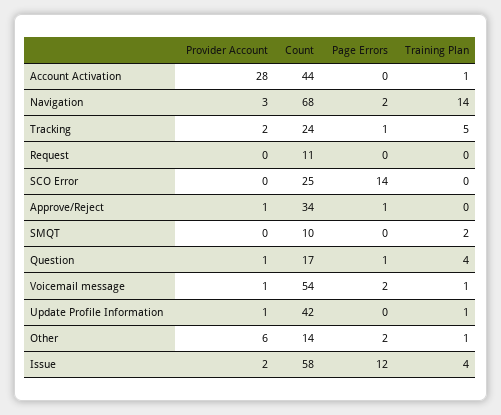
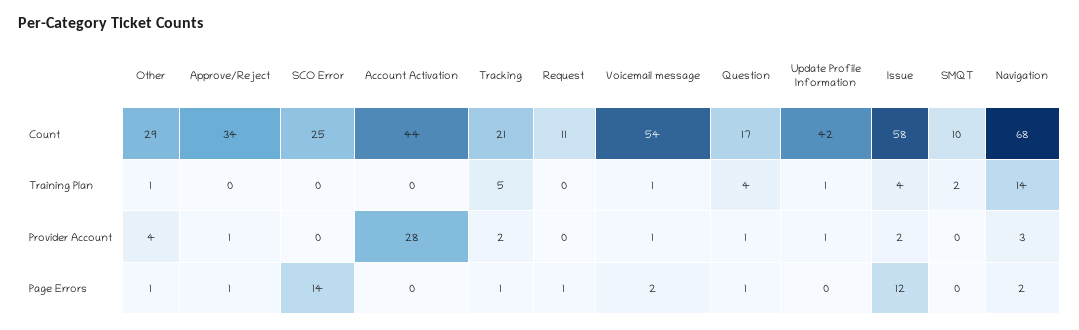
  {
    "Provider Account": {
      "Account Activation": 28,
      "Navigation": 3,
      "Tracking": 2,
      "Request": 0,
      "SCO Error": 0,
      "Approve/Reject": 1,
      "SMQT": 0,
      "Question": 1,
      "Voicemail message": 1,
      "Update Profile Information": 1,
-     "Other": 6,
+     "Other": 4,
      "Issue": 2
    },
    "Count": {
      "Account Activation": 44,
      "Navigation": 68,
-     "Tracking": 24,
+     "Tracking": 21,
      "Request": 11,
      "SCO Error": 25,
      "Approve/Reject": 34,
      "SMQT": 10,
      "Question": 17,
      "Voicemail message": 54,
      "Update Profile Information": 42,
-     "Other": 14,
+     "Other": 29,
      "Issue": 58
    },
    "Page Errors": {
      "Account Activation": 0,
      "Navigation": 2,
      "Tracking": 1,
-     "Request": 0,
+     "Request": 1,
      "SCO Error": 14,
      "Approve/Reject": 1,
      "SMQT": 0,
      "Question": 1,
      "Voicemail message": 2,
      "Update Profile Information": 0,
-     "Other": 2,
+     "Other": 1,
      "Issue": 12
    },
    "Training Plan": {
-     "Account Activation": 1,
+     "Account Activation": 0,
      "Navigation": 14,
      "Tracking": 5,
      "Request": 0,
      "SCO Error": 0,
      "Approve/Reject": 0,
      "SMQT": 2,
      "Question": 4,
      "Voicemail message": 1,
      "Update Profile Information": 1,
      "Other": 1,
      "Issue": 4
    }
  }

